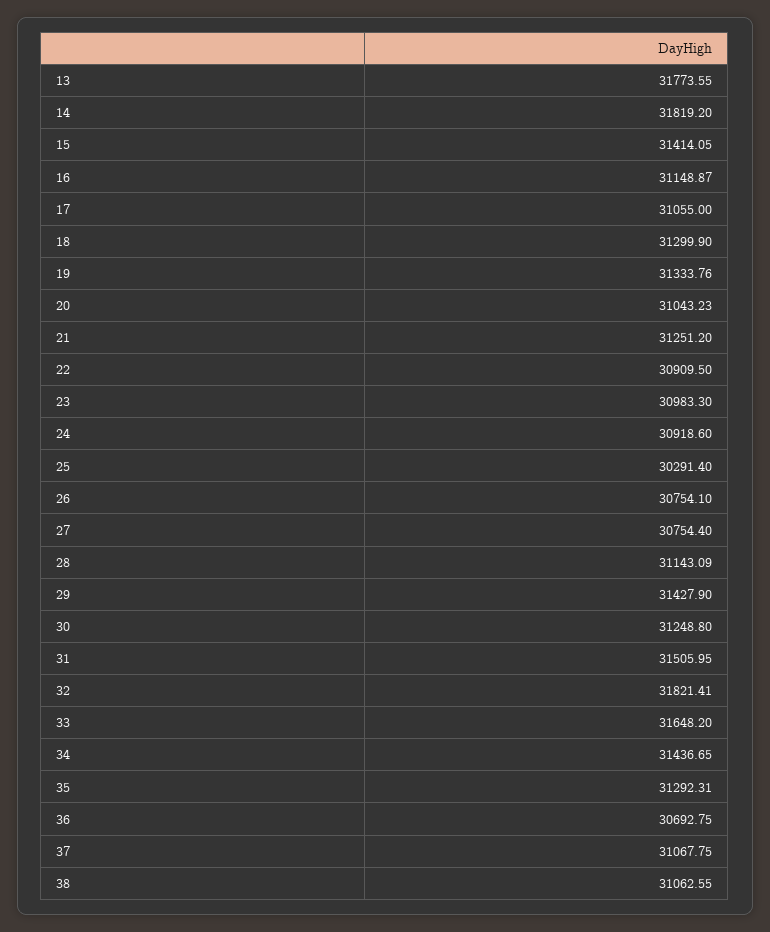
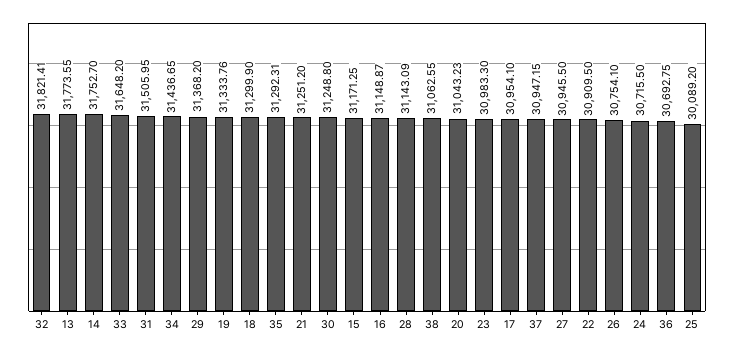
  {
    "13": 31773.55,
-   "14": 31819.2,
+   "14": 31752.7,
-   "15": 31414.05,
+   "15": 31171.25,
    "16": 31148.87,
-   "17": 31055,
+   "17": 30954.1,
    "18": 31299.9,
    "19": 31333.76,
    "20": 31043.23,
    "21": 31251.2,
    "22": 30909.5,
    "23": 30983.3,
-   "24": 30918.6,
+   "24": 30715.5,
-   "25": 30291.4,
+   "25": 30089.2,
    "26": 30754.1,
-   "27": 30754.4,
+   "27": 30945.5,
    "28": 31143.09,
-   "29": 31427.9,
+   "29": 31368.2,
    "30": 31248.8,
    "31": 31505.95,
    "32": 31821.41,
    "33": 31648.2,
    "34": 31436.65,
    "35": 31292.31,
    "36": 30692.75,
-   "37": 31067.75,
+   "37": 30947.15,
    "38": 31062.55
  }

